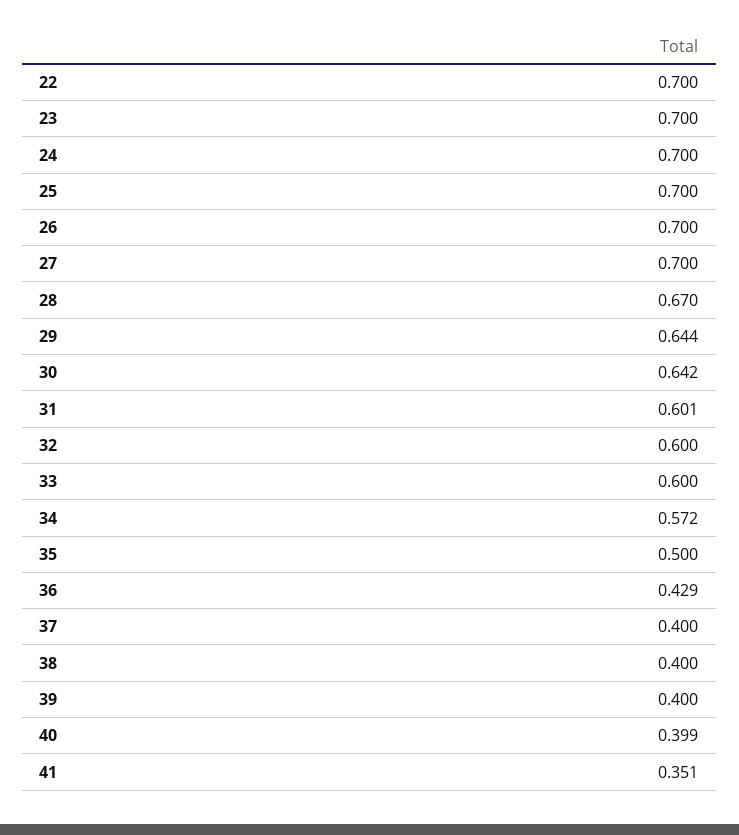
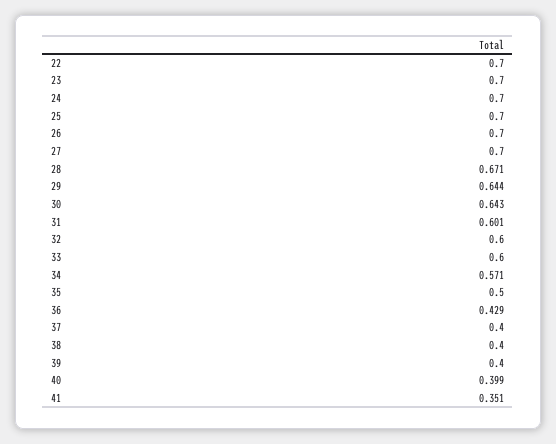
  {
    "22": 0.7,
    "23": 0.7,
    "24": 0.7,
    "25": 0.7,
    "26": 0.7,
    "27": 0.7,
-   "28": 0.67,
+   "28": 0.671,
    "29": 0.644,
-   "30": 0.642,
+   "30": 0.643,
    "31": 0.601,
    "32": 0.6,
    "33": 0.6,
-   "34": 0.572,
+   "34": 0.571,
    "35": 0.5,
    "36": 0.429,
    "37": 0.4,
    "38": 0.4,
    "39": 0.4,
    "40": 0.399,
    "41": 0.351
  }

